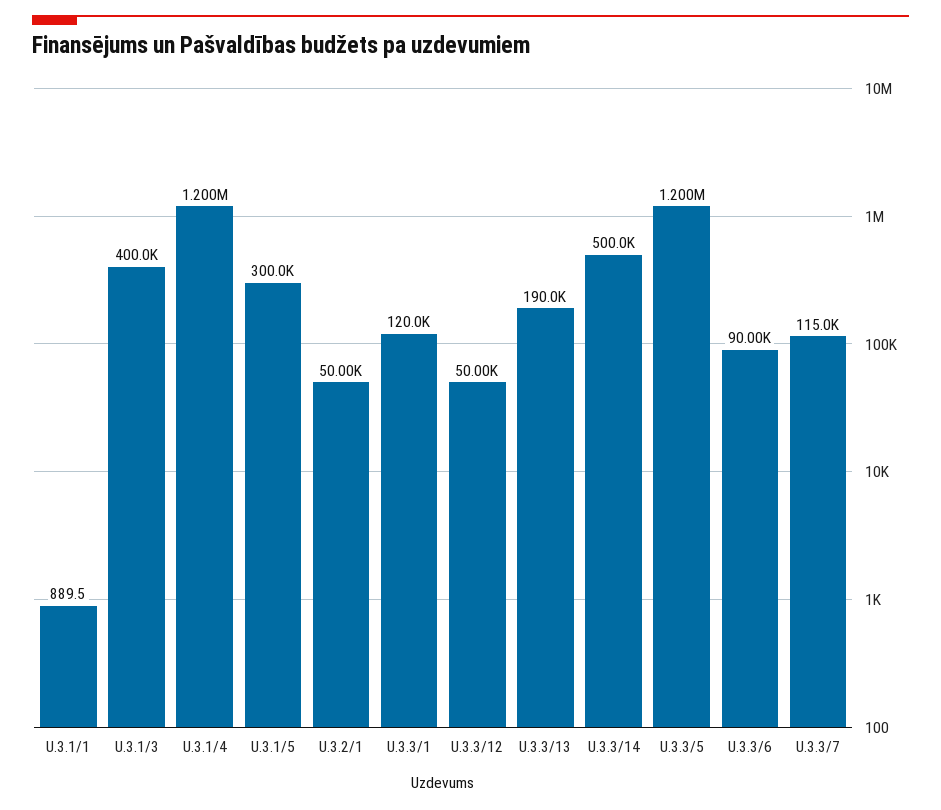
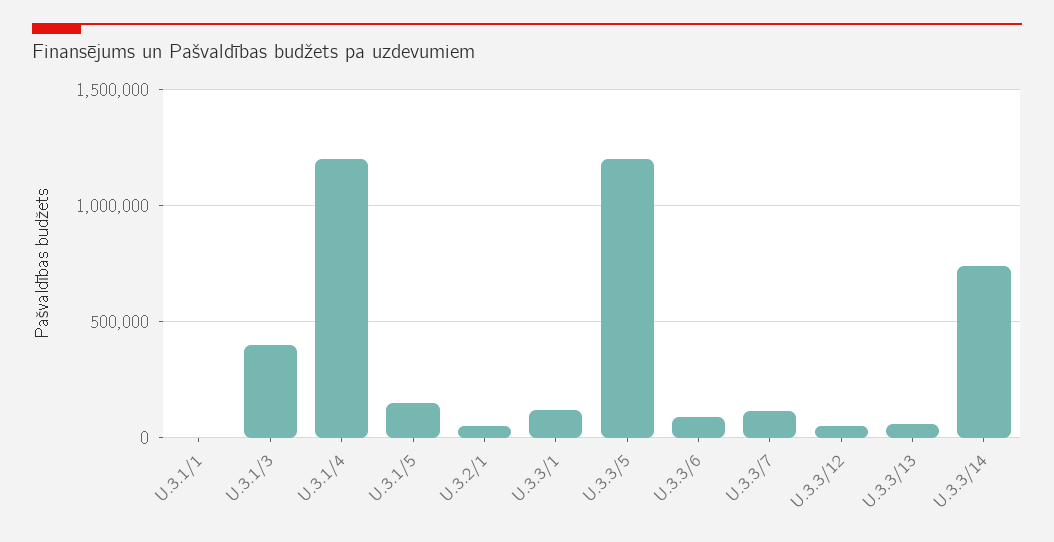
  {
    "U.3.1/1": 889.5,
    "U.3.1/3": 400000,
    "U.3.1/4": 1200000,
-   "U.3.1/5": 300000,
+   "U.3.1/5": 150000,
    "U.3.2/1": 50000,
    "U.3.3/1": 120000,
    "U.3.3/12": 50000,
-   "U.3.3/13": 190000,
+   "U.3.3/13": 50000,
-   "U.3.3/14": 500000,
+   "U.3.3/14": 750000,
    "U.3.3/5": 1200000,
    "U.3.3/6": 90000,
    "U.3.3/7": 115000
  }

